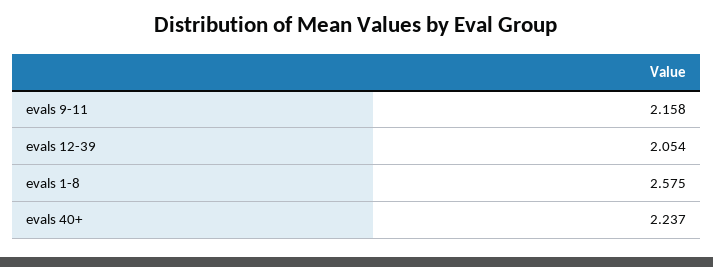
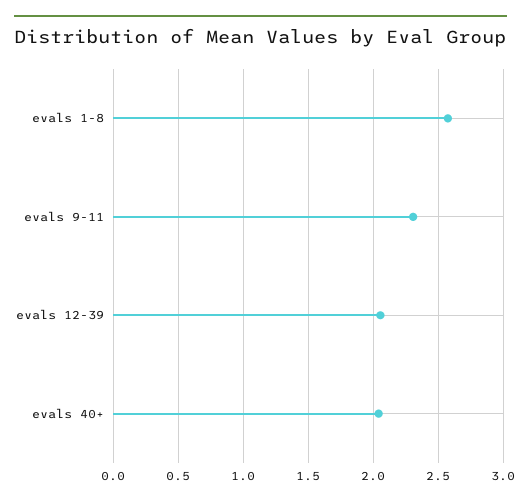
  {
-   "evals 9-11": 2.158,
+   "evals 9-11": 2.3,
    "evals 12-39": 2.054,
    "evals 1-8": 2.575,
-   "evals 40+": 2.237
+   "evals 40+": 2.05
  }

